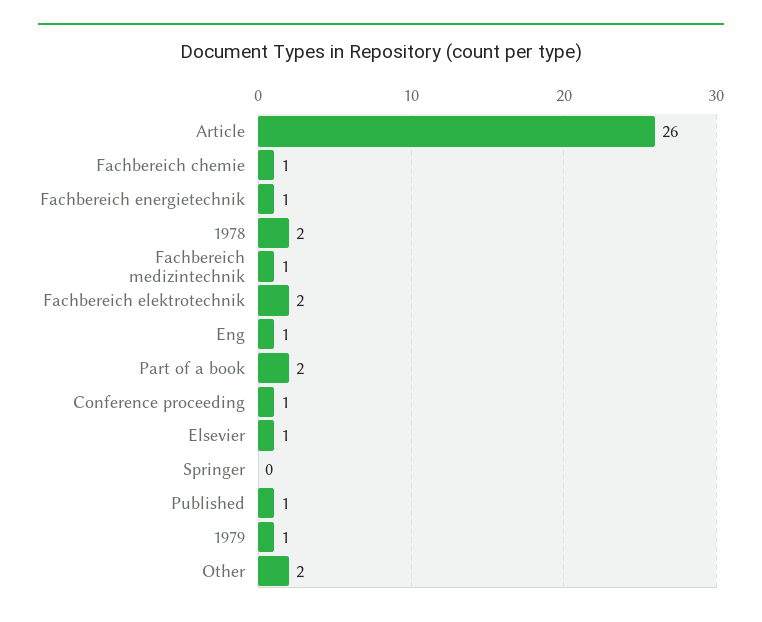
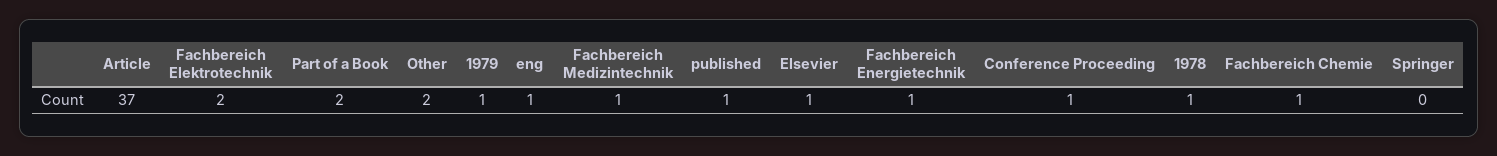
  {
-   "Article": 26,
+   "Article": 37,
    "Fachbereich chemie": 1,
    "Fachbereich energietechnik": 1,
-   "1978": 2,
+   "1978": 1,
    "Fachbereich medizintechnik": 1,
    "Fachbereich elektrotechnik": 2,
    "Eng": 1,
    "Part of a book": 2,
    "Conference proceeding": 1,
    "Elsevier": 1,
    "Springer": 0,
    "Published": 1,
    "1979": 1,
    "Other": 2
  }

